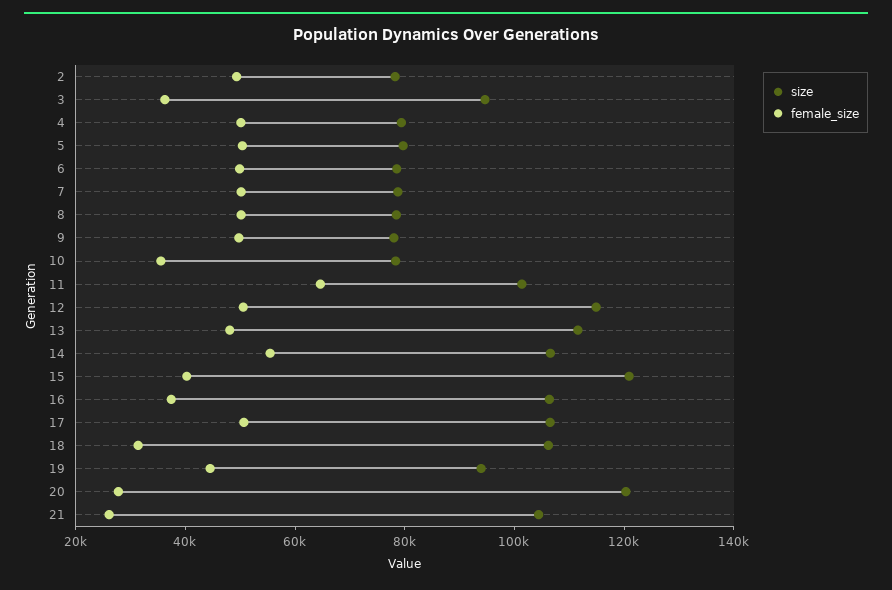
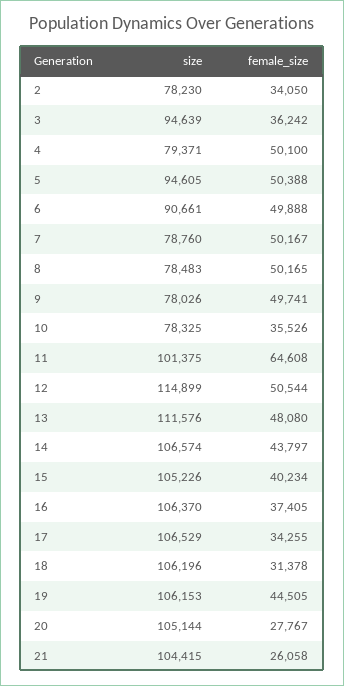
  {
    "size": {
      "2": 78230,
      "3": 94639,
      "4": 79371,
-     "5": 80000,
+     "5": 94605,
-     "6": 80000,
+     "6": 90661,
      "7": 78760,
      "8": 78483,
      "9": 78026,
      "10": 78325,
      "11": 101375,
      "12": 114899,
      "13": 111576,
      "14": 106574,
-     "15": 120000,
+     "15": 105226,
      "16": 106370,
      "17": 106529,
      "18": 106196,
-     "19": 95000,
+     "19": 106153,
-     "20": 120000,
+     "20": 105144,
      "21": 104415
    },
    "female_size": {
-     "2": 50000,
+     "2": 34050,
      "3": 36242,
      "4": 50100,
      "5": 50388,
      "6": 49888,
      "7": 50167,
      "8": 50165,
      "9": 49741,
      "10": 35526,
      "11": 64608,
      "12": 50544,
      "13": 48080,
-     "14": 55000,
+     "14": 43797,
      "15": 40234,
      "16": 37405,
-     "17": 50000,
+     "17": 34255,
      "18": 31378,
      "19": 44505,
      "20": 27767,
      "21": 26058
    }
  }

